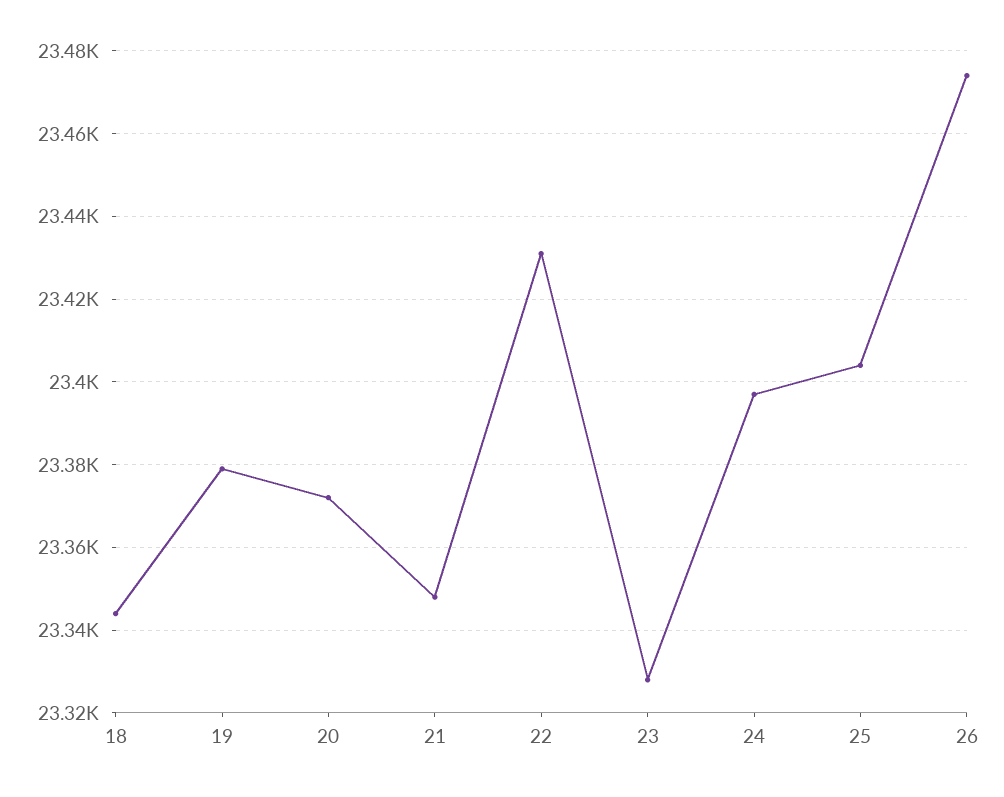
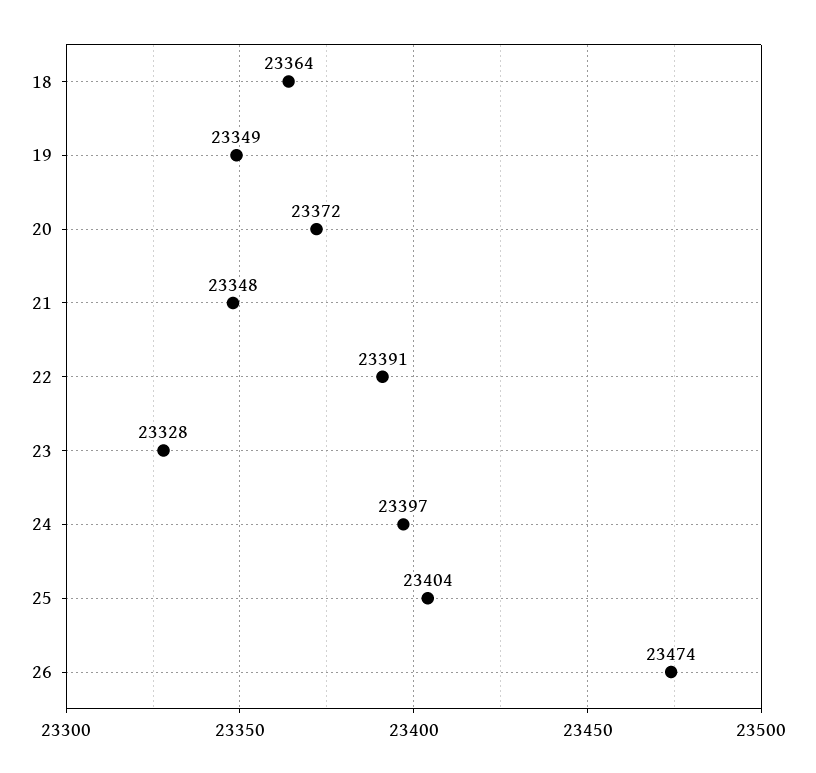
  {
-   "18": 23345,
+   "18": 23364,
-   "19": 23380,
+   "19": 23349,
    "20": 23372,
    "21": 23348,
-   "22": 23430,
+   "22": 23391,
    "23": 23328,
    "24": 23397,
    "25": 23404,
    "26": 23474
  }

